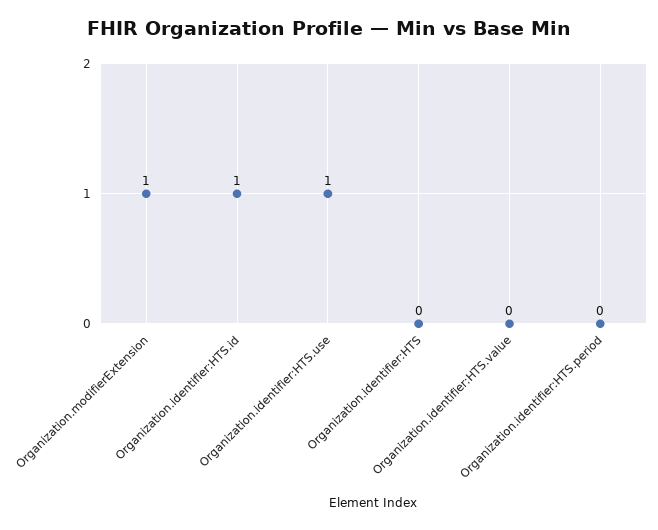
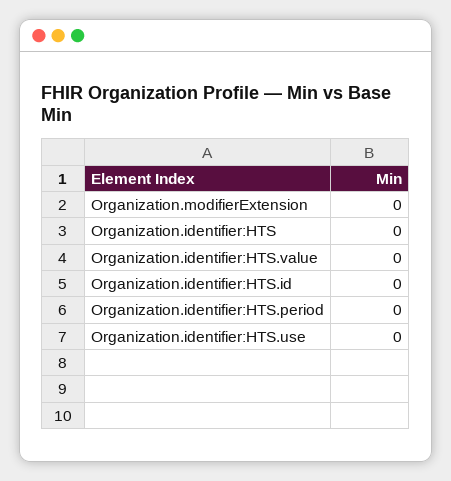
  {
-   "Organization.modifierExtension": 1,
+   "Organization.modifierExtension": 0,
-   "Organization.identifier:HTS.id": 1,
+   "Organization.identifier:HTS.id": 0,
-   "Organization.identifier:HTS.use": 1,
+   "Organization.identifier:HTS.use": 0,
    "Organization.identifier:HTS": 0,
    "Organization.identifier:HTS.value": 0,
    "Organization.identifier:HTS.period": 0
  }

